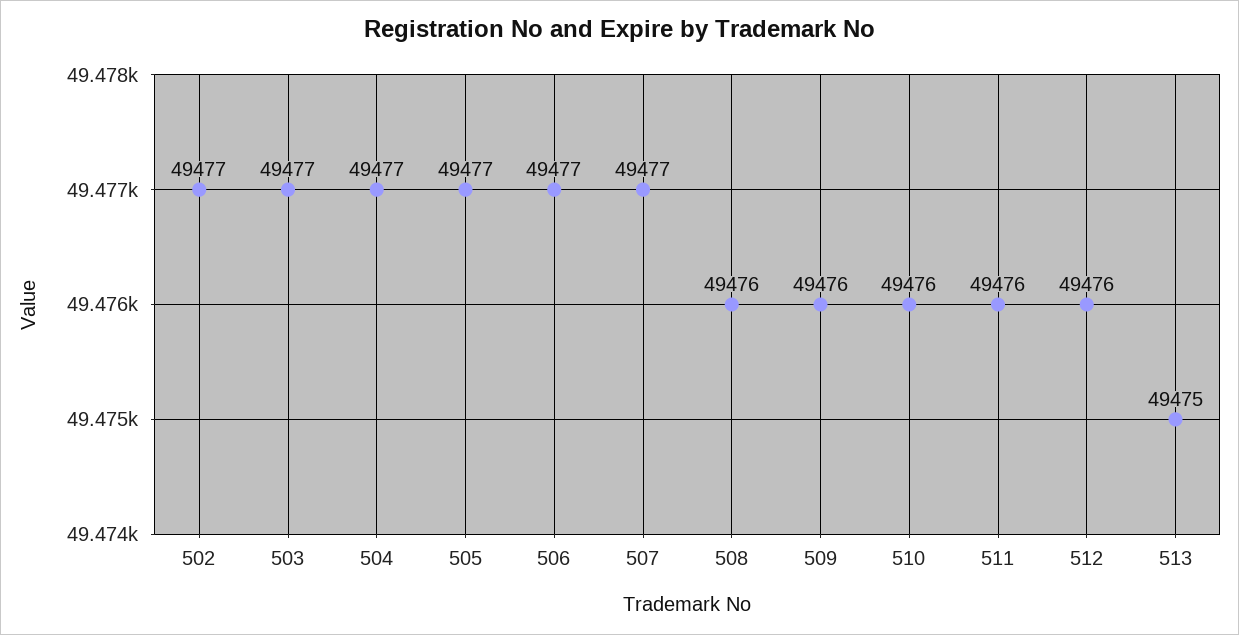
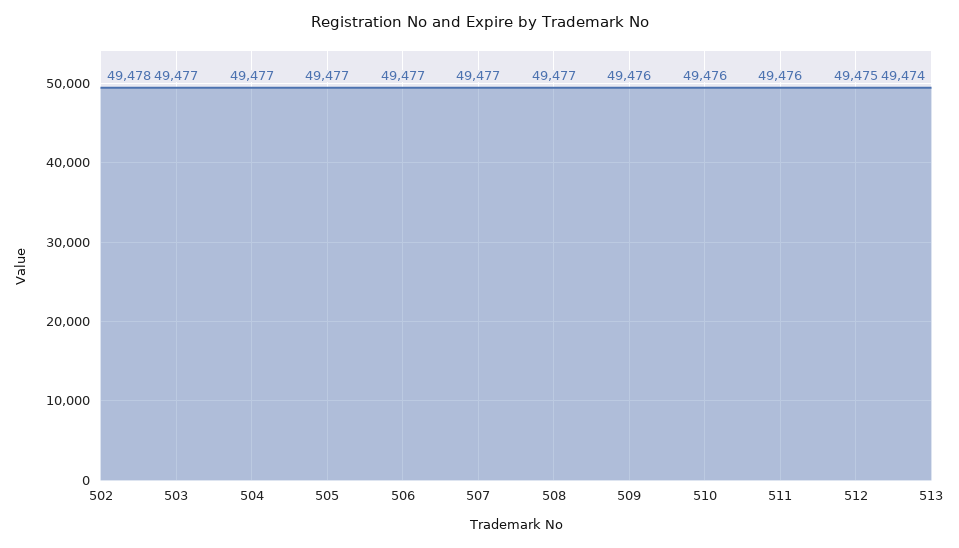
  {
-   "502": 49477,
+   "502": 49478,
    "503": 49477,
    "504": 49477,
    "505": 49477,
    "506": 49477,
    "507": 49477,
-   "508": 49476,
+   "508": 49477,
    "509": 49476,
    "510": 49476,
    "511": 49476,
-   "512": 49476,
+   "512": 49475,
-   "513": 49475
+   "513": 49474
  }

